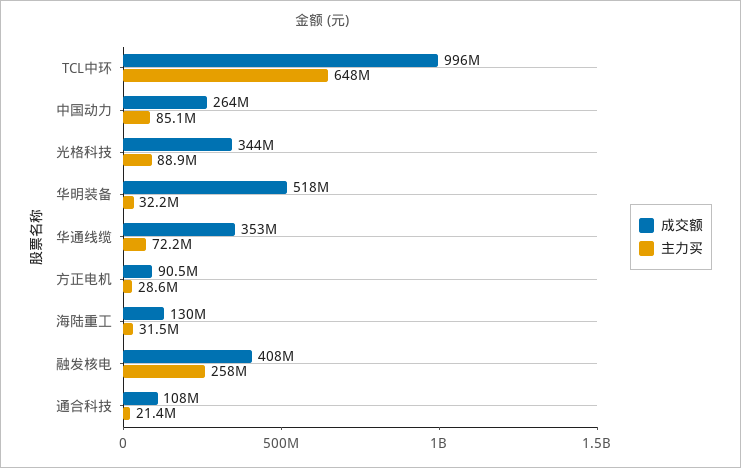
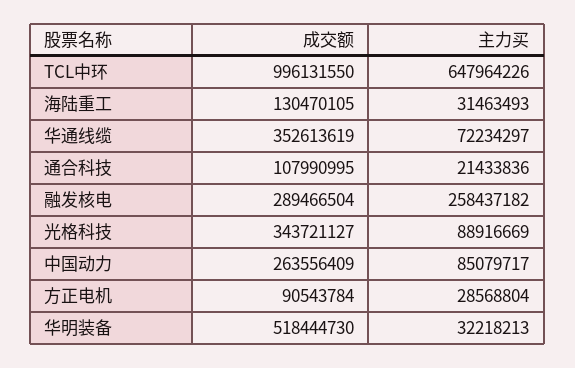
  {
    "成交额": {
      "TCL中环": 996131550,
      "中国动力": 263556409,
      "光格科技": 343721127,
      "华明装备": 518444730,
      "华通线缆": 352613619,
      "方正电机": 90543784,
      "海陆重工": 130470105,
-     "融发核电": 408000000,
+     "融发核电": 289466504,
      "通合科技": 107990995
    },
    "主力买": {
      "TCL中环": 647964226,
      "中国动力": 85079717,
      "光格科技": 88916669,
      "华明装备": 32218213,
      "华通线缆": 72234297,
      "方正电机": 28568804,
      "海陆重工": 31463493,
      "融发核电": 258437182,
      "通合科技": 21433836
    }
  }

